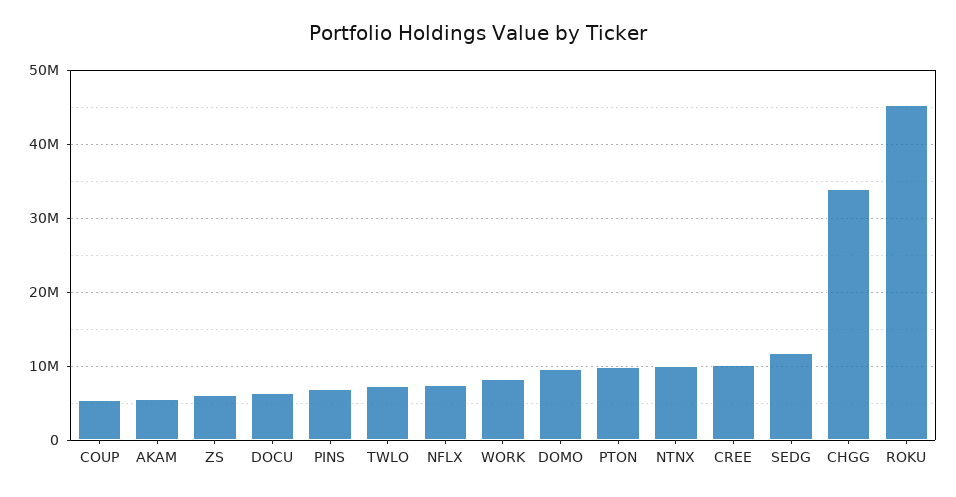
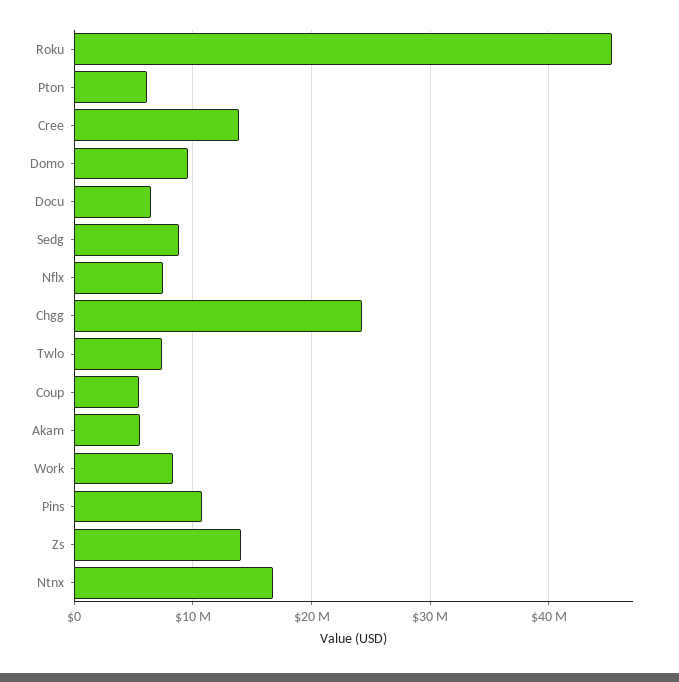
  {
    "COUP": 5000000,
    "AKAM": 6000000,
-   "ZS": 6000000,
+   "ZS": 14000000,
    "DOCU": 6000000,
-   "PINS": 7000000,
+   "PINS": 11000000,
    "TWLO": 7000000,
    "NFLX": 8000000,
    "WORK": 8000000,
    "DOMO": 10000000,
-   "PTON": 10000000,
+   "PTON": 6000000,
-   "NTNX": 10000000,
+   "NTNX": 17000000,
-   "CREE": 10000000,
+   "CREE": 14000000,
-   "SEDG": 12000000,
+   "SEDG": 9000000,
-   "CHGG": 34000000,
+   "CHGG": 24000000,
    "ROKU": 45000000
  }

